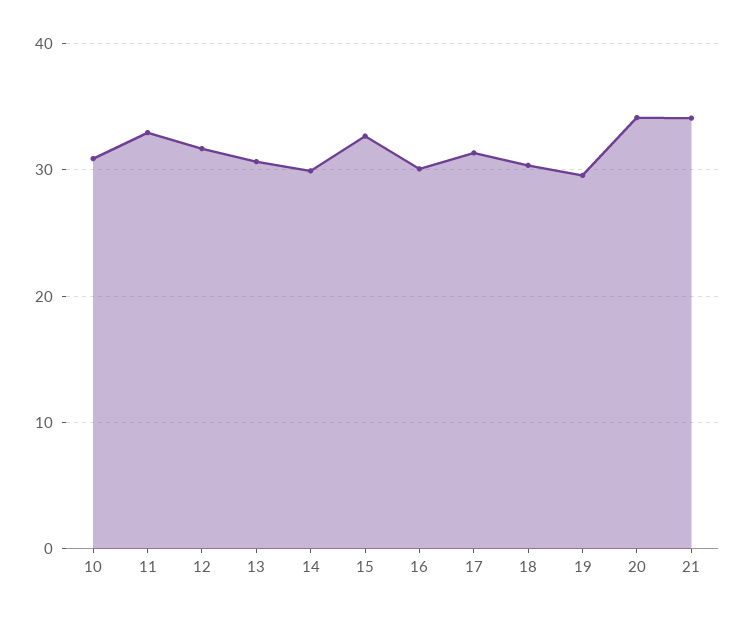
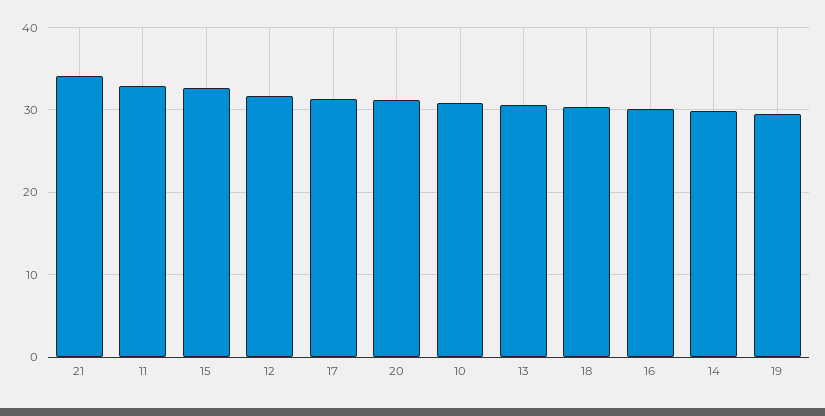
  {
    "10": 31,
    "11": 33,
    "12": 32,
    "13": 31,
    "14": 30,
    "15": 33,
    "16": 30,
    "17": 31,
    "18": 30,
    "19": 30,
-   "20": 34,
+   "20": 31,
    "21": 34
  }

